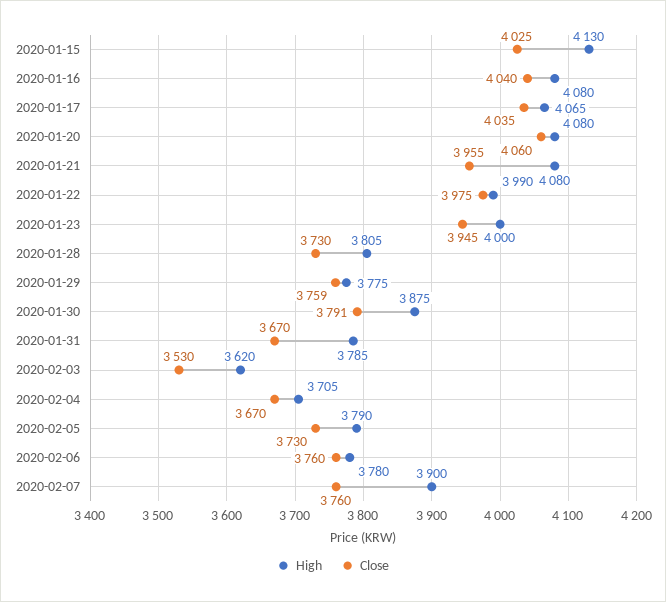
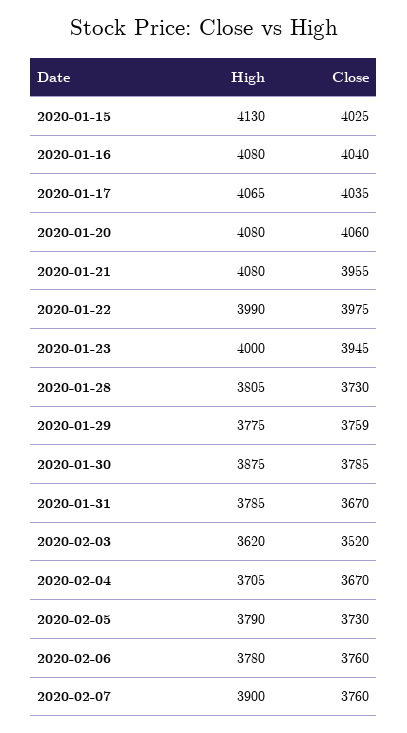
  {
    "High": {
      "2020-01-15": 4130,
      "2020-01-16": 4080,
      "2020-01-17": 4065,
      "2020-01-20": 4080,
      "2020-01-21": 4080,
      "2020-01-22": 3990,
      "2020-01-23": 4000,
      "2020-01-28": 3805,
      "2020-01-29": 3775,
      "2020-01-30": 3875,
      "2020-01-31": 3785,
      "2020-02-03": 3620,
      "2020-02-04": 3705,
      "2020-02-05": 3790,
      "2020-02-06": 3780,
      "2020-02-07": 3900
    },
    "Close": {
      "2020-01-15": 4025,
      "2020-01-16": 4040,
      "2020-01-17": 4035,
      "2020-01-20": 4060,
      "2020-01-21": 3955,
      "2020-01-22": 3975,
      "2020-01-23": 3945,
      "2020-01-28": 3730,
      "2020-01-29": 3759,
-     "2020-01-30": 3791,
+     "2020-01-30": 3785,
      "2020-01-31": 3670,
-     "2020-02-03": 3530,
+     "2020-02-03": 3520,
      "2020-02-04": 3670,
      "2020-02-05": 3730,
      "2020-02-06": 3760,
      "2020-02-07": 3760
    }
  }

